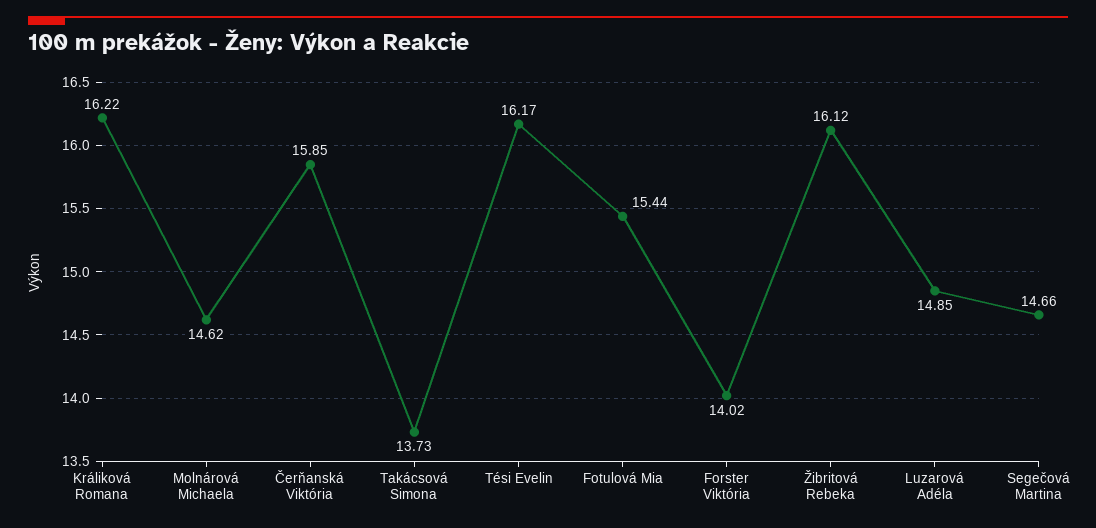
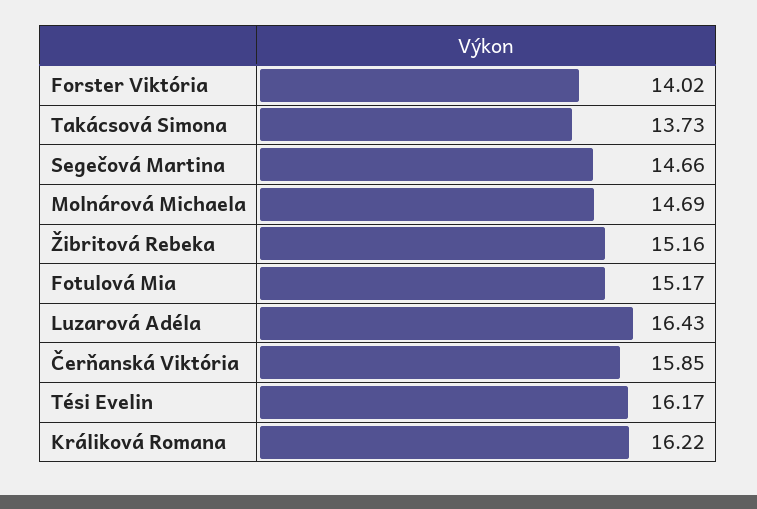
  {
    "Králiková Romana": 16.22,
-   "Molnárová Michaela": 14.62,
+   "Molnárová Michaela": 14.69,
    "Čerňanská Viktória": 15.85,
    "Takácsová Simona": 13.73,
    "Tési Evelin": 16.17,
-   "Fotulová Mia": 15.44,
+   "Fotulová Mia": 15.17,
    "Forster Viktória": 14.02,
-   "Žibritová Rebeka": 16.12,
+   "Žibritová Rebeka": 15.16,
-   "Luzarová Adéla": 14.85,
+   "Luzarová Adéla": 16.43,
    "Segečová Martina": 14.66
  }

